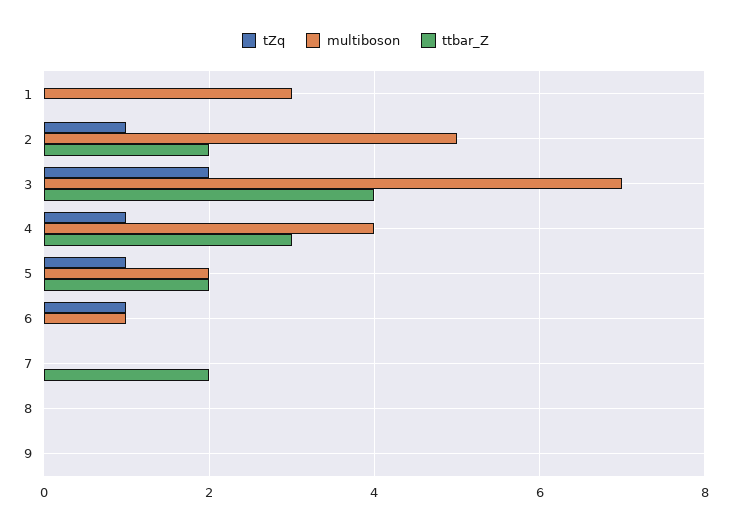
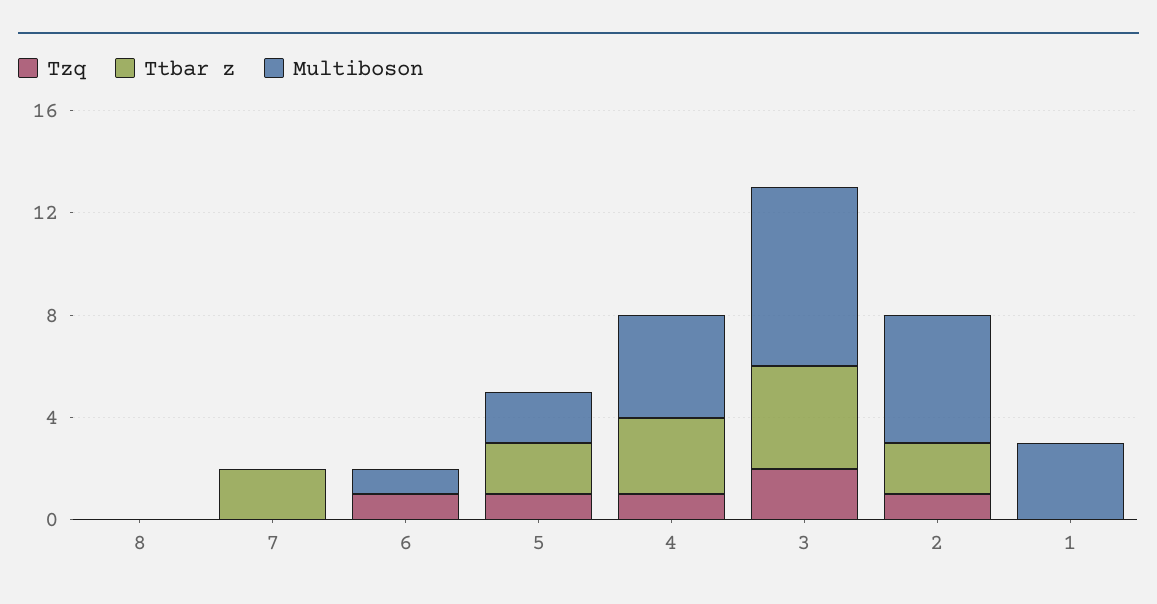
  {
    "tZq": {
      "1": 0,
      "2": 1,
      "3": 2,
      "4": 1,
      "5": 1,
      "6": 1,
      "7": 0,
-     "8": 0,
+     "8": 0
-     "9": 0
    },
    "multiboson": {
      "1": 3,
      "2": 5,
      "3": 7,
      "4": 4,
      "5": 2,
      "6": 1,
      "7": 0,
-     "8": 0,
+     "8": 0
-     "9": 0
    },
    "ttbar_Z": {
      "1": 0,
      "2": 2,
      "3": 4,
      "4": 3,
      "5": 2,
      "6": 0,
      "7": 2,
-     "8": 0,
+     "8": 0
-     "9": 0
    }
  }

